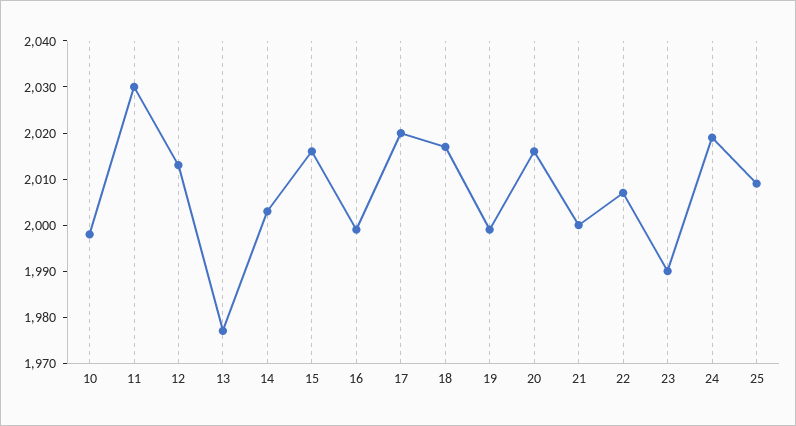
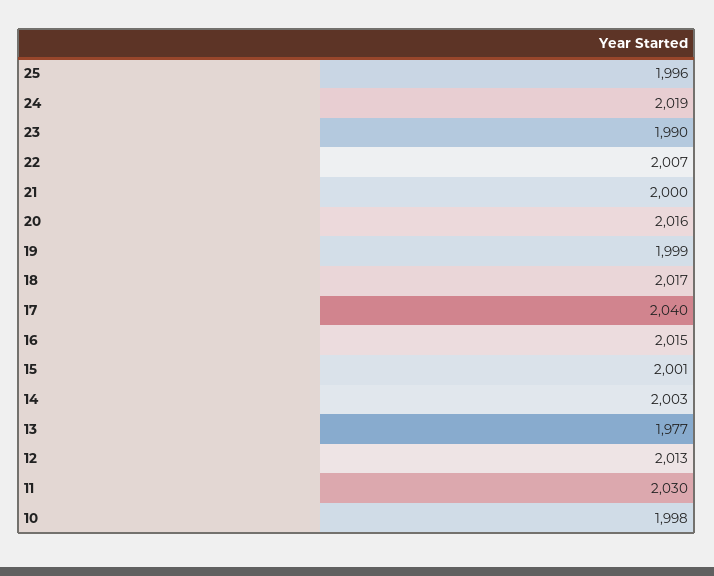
  {
    "10": 1998,
    "11": 2030,
    "12": 2013,
    "13": 1977,
    "14": 2003,
-   "15": 2015,
+   "15": 2001,
-   "16": 2000,
+   "16": 2015,
-   "17": 2020,
+   "17": 2040,
    "18": 2017,
    "19": 1999,
    "20": 2016,
    "21": 2000,
    "22": 2007,
    "23": 1990,
    "24": 2019,
-   "25": 2010
+   "25": 1996
  }

